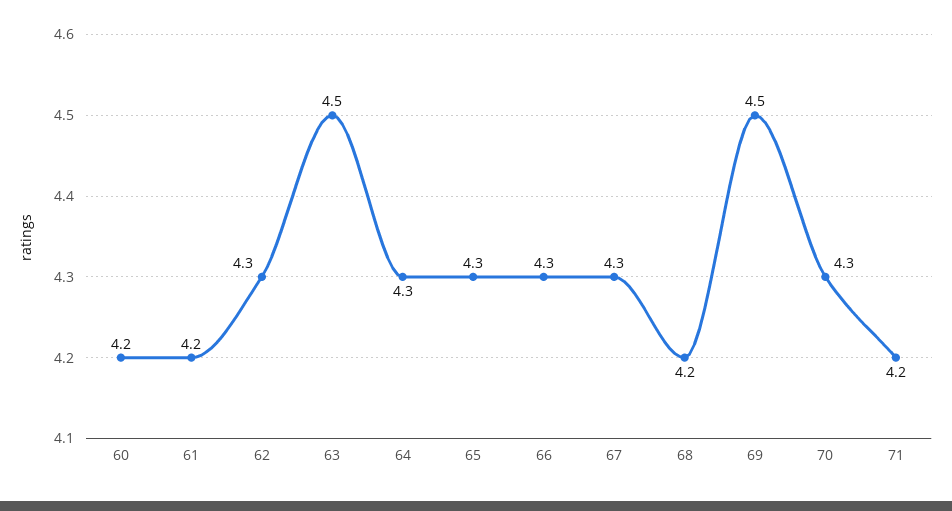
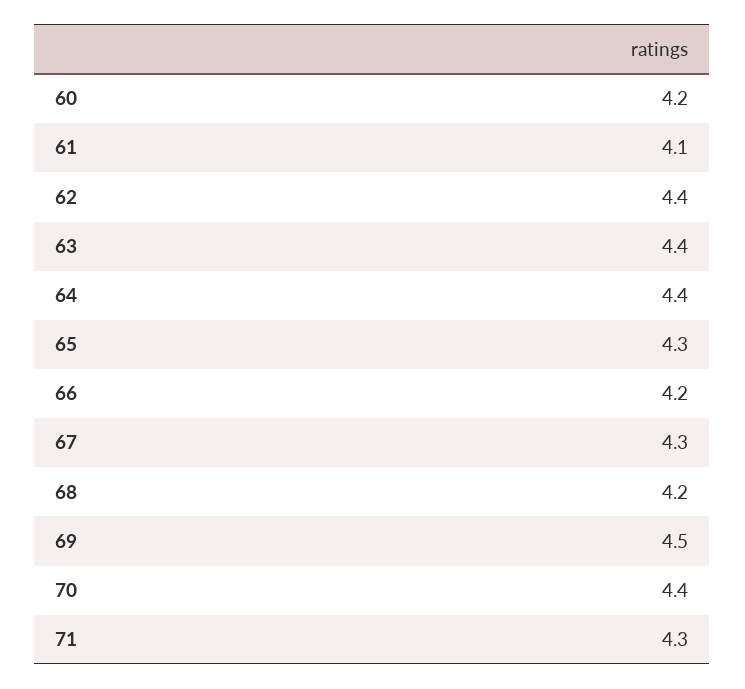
  {
    "60": 4.2,
-   "61": 4.2,
+   "61": 4.1,
-   "62": 4.3,
+   "62": 4.4,
-   "63": 4.5,
+   "63": 4.4,
-   "64": 4.3,
+   "64": 4.4,
    "65": 4.3,
-   "66": 4.3,
+   "66": 4.2,
    "67": 4.3,
    "68": 4.2,
    "69": 4.5,
-   "70": 4.3,
+   "70": 4.4,
-   "71": 4.2
+   "71": 4.3
  }

